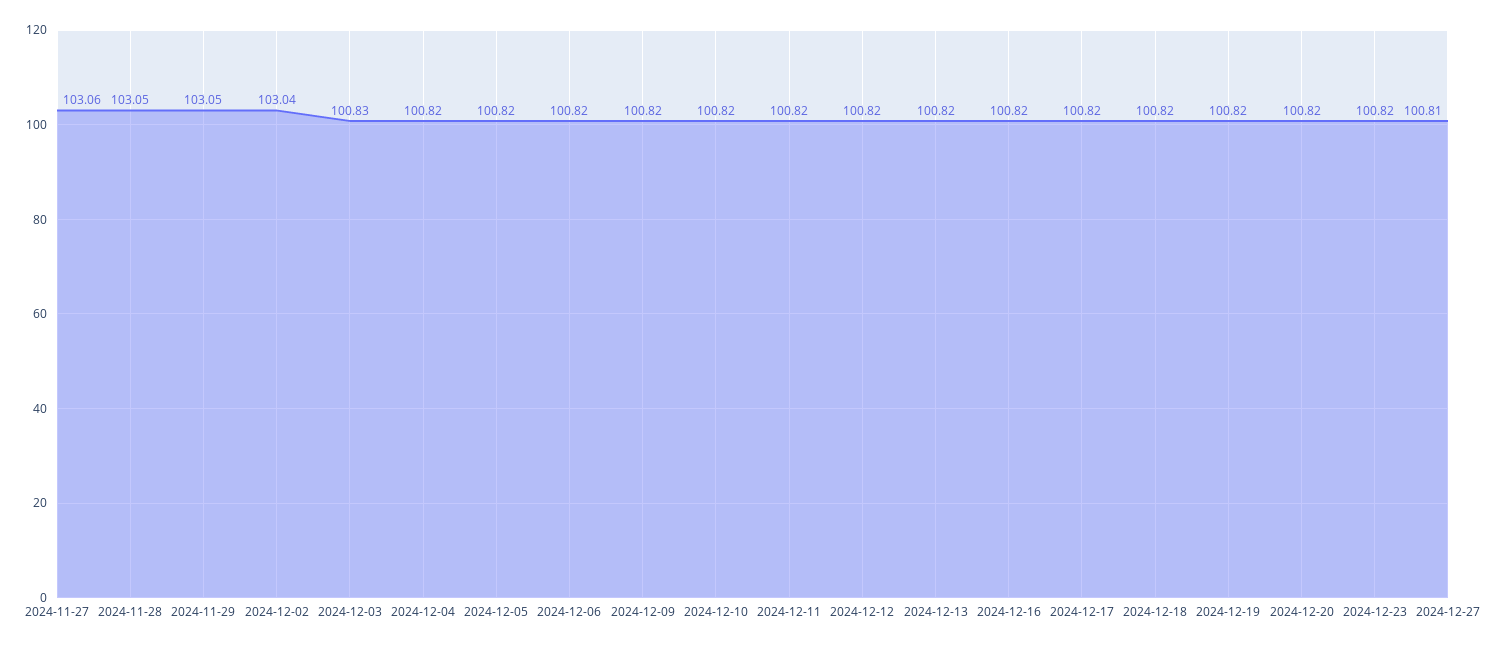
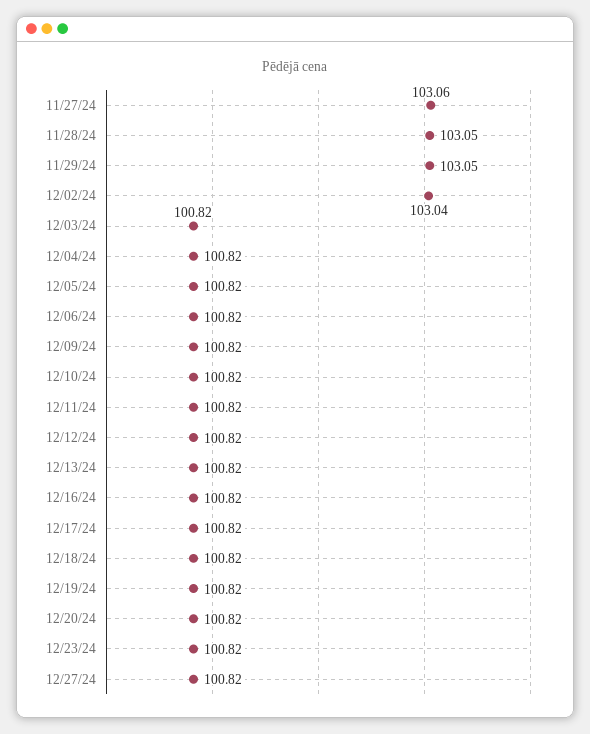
  {
    "2024-11-27": 103.06,
    "2024-11-28": 103.05,
    "2024-11-29": 103.05,
    "2024-12-02": 103.04,
-   "2024-12-03": 100.83,
+   "2024-12-03": 100.82,
    "2024-12-04": 100.82,
    "2024-12-05": 100.82,
    "2024-12-06": 100.82,
    "2024-12-09": 100.82,
    "2024-12-10": 100.82,
    "2024-12-11": 100.82,
    "2024-12-12": 100.82,
    "2024-12-13": 100.82,
    "2024-12-16": 100.82,
    "2024-12-17": 100.82,
    "2024-12-18": 100.82,
    "2024-12-19": 100.82,
    "2024-12-20": 100.82,
    "2024-12-23": 100.82,
-   "2024-12-27": 100.81
+   "2024-12-27": 100.82
  }

